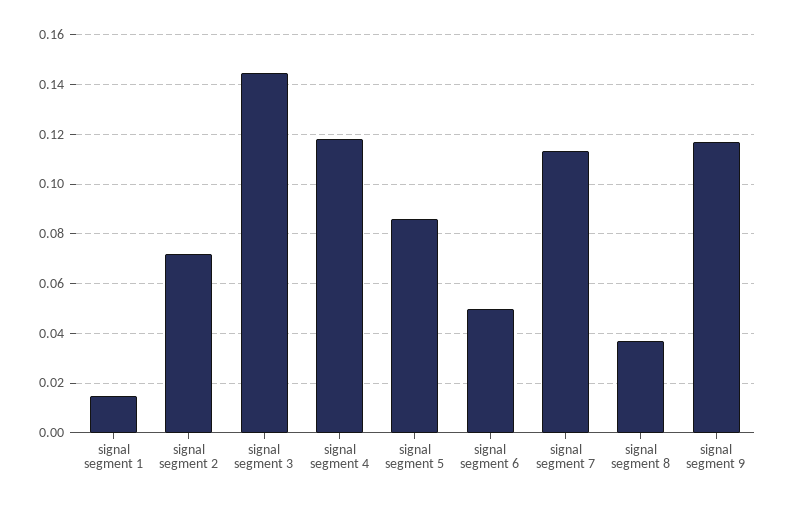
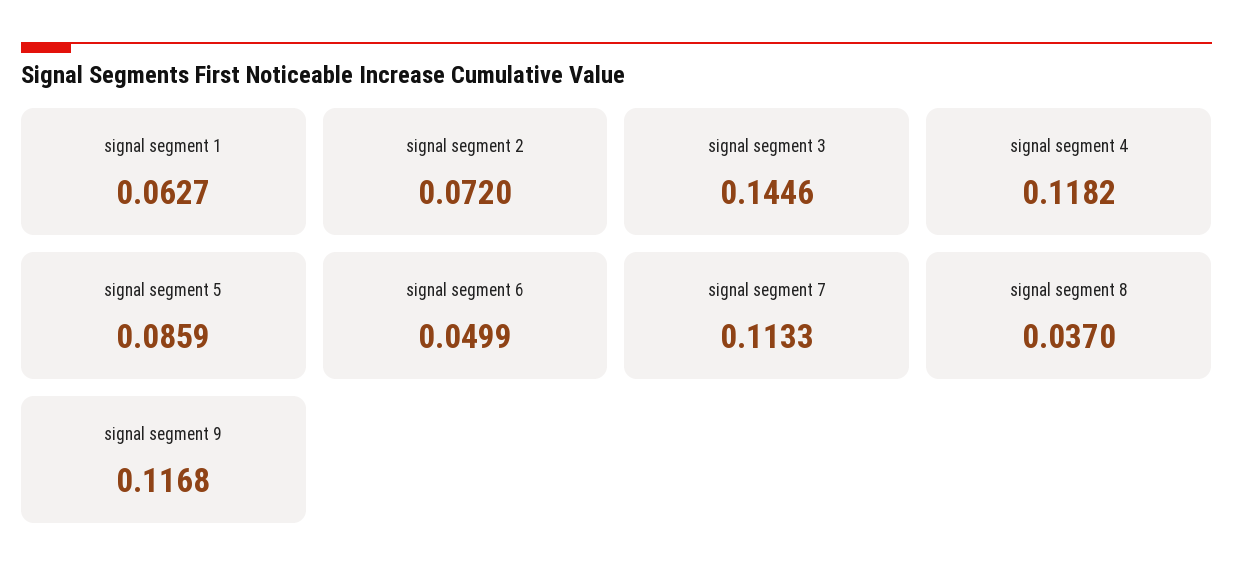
  {
-   "signal segment 1": 0.015,
+   "signal segment 1": 0.0627,
    "signal segment 2": 0.072,
    "signal segment 3": 0.1446,
    "signal segment 4": 0.1182,
    "signal segment 5": 0.0859,
    "signal segment 6": 0.0499,
    "signal segment 7": 0.1133,
    "signal segment 8": 0.037,
    "signal segment 9": 0.1168
  }

